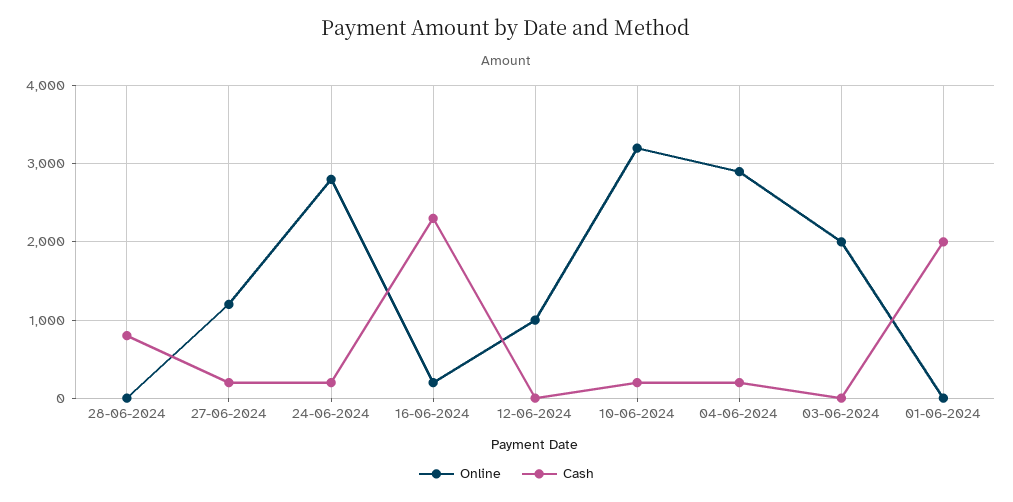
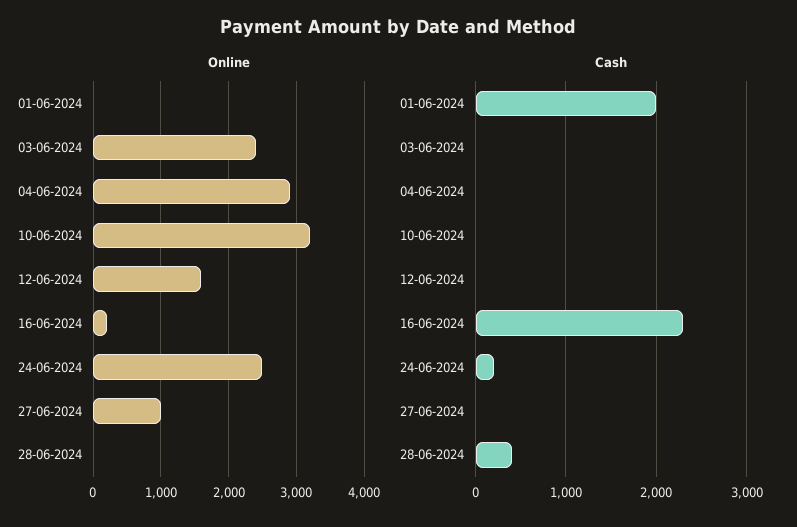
  {
    "Online": {
      "28-06-2024": 0,
-     "27-06-2024": 1200,
+     "27-06-2024": 1000,
-     "24-06-2024": 2800,
+     "24-06-2024": 2500,
      "16-06-2024": 200,
-     "12-06-2024": 1000,
+     "12-06-2024": 1600,
      "10-06-2024": 3200,
      "04-06-2024": 2900,
-     "03-06-2024": 2000,
+     "03-06-2024": 2400,
      "01-06-2024": 0
    },
    "Cash": {
-     "28-06-2024": 800,
+     "28-06-2024": 400,
-     "27-06-2024": 200,
+     "27-06-2024": 0,
      "24-06-2024": 200,
      "16-06-2024": 2300,
      "12-06-2024": 0,
-     "10-06-2024": 200,
+     "10-06-2024": 0,
-     "04-06-2024": 200,
+     "04-06-2024": 0,
      "03-06-2024": 0,
      "01-06-2024": 2000
    }
  }

